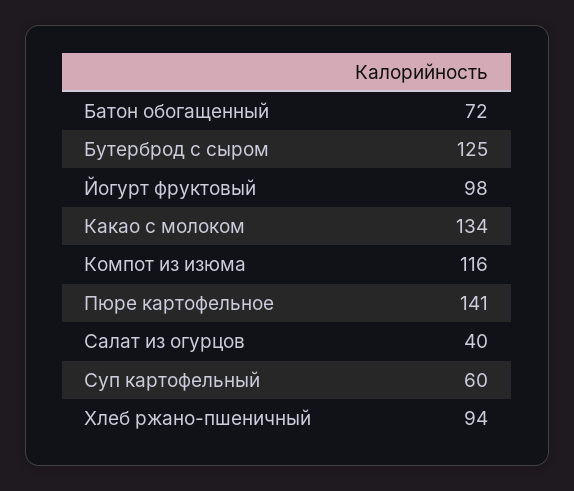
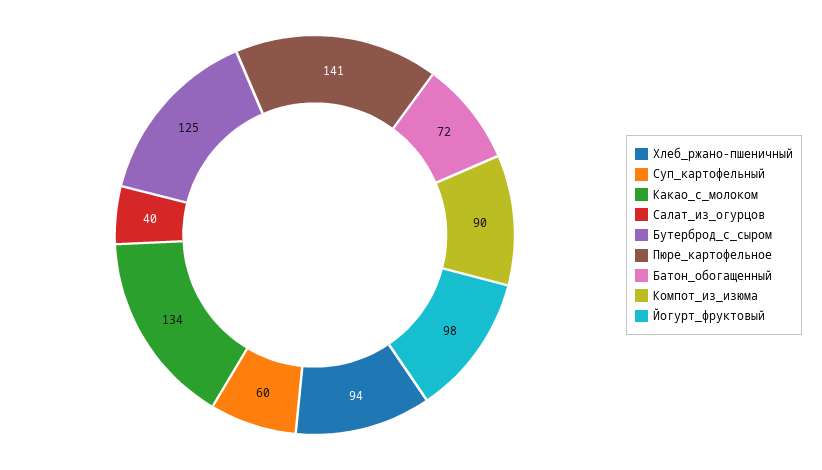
  {
    "Батон обогащенный": 72,
    "Бутерброд с сыром": 125,
    "Йогурт фруктовый": 98,
    "Какао с молоком": 134,
-   "Компот из изюма": 116,
+   "Компот из изюма": 90,
    "Пюре картофельное": 141,
    "Салат из огурцов": 40,
    "Суп картофельный": 60,
    "Хлеб ржано-пшеничный": 94
  }

